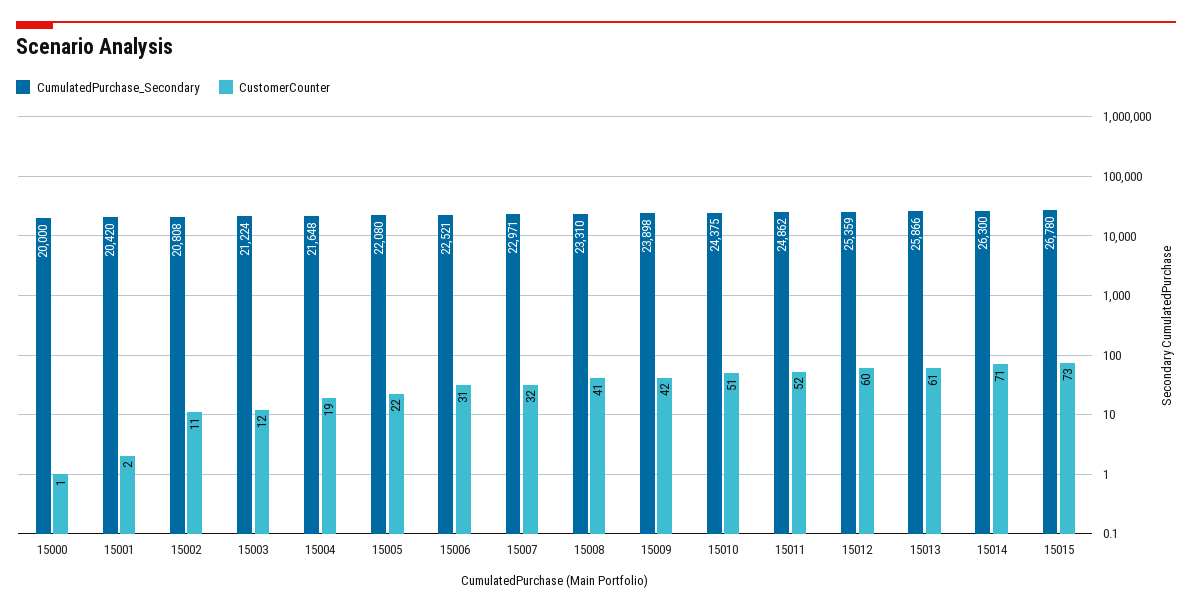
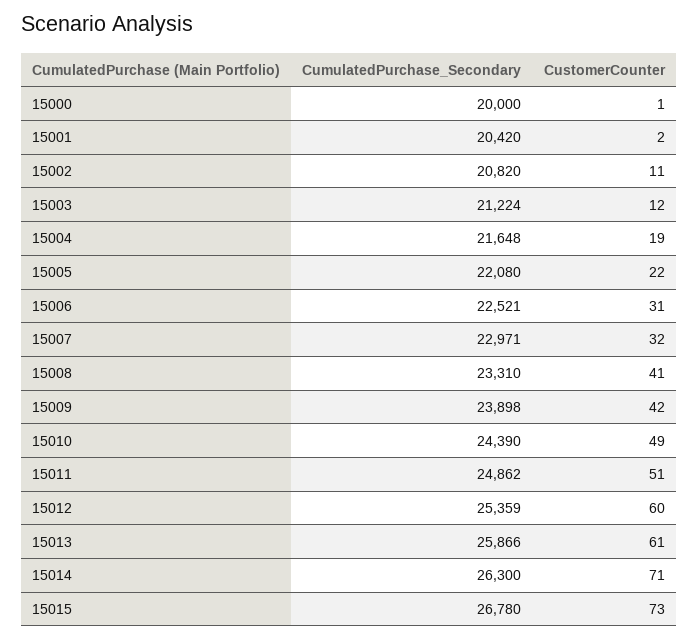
  {
    "CumulatedPurchase_Secondary": {
      "15000": 20000,
      "15001": 20420,
-     "15002": 20808,
+     "15002": 20820,
      "15003": 21224,
      "15004": 21648,
      "15005": 22080,
      "15006": 22521,
      "15007": 22971,
      "15008": 23310,
      "15009": 23898,
-     "15010": 24375,
+     "15010": 24390,
      "15011": 24862,
      "15012": 25359,
      "15013": 25866,
      "15014": 26300,
      "15015": 26780
    },
    "CustomerCounter": {
      "15000": 1,
      "15001": 2,
      "15002": 11,
      "15003": 12,
      "15004": 19,
      "15005": 22,
      "15006": 31,
      "15007": 32,
      "15008": 41,
      "15009": 42,
-     "15010": 51,
+     "15010": 49,
-     "15011": 52,
+     "15011": 51,
      "15012": 60,
      "15013": 61,
      "15014": 71,
      "15015": 73
    }
  }

